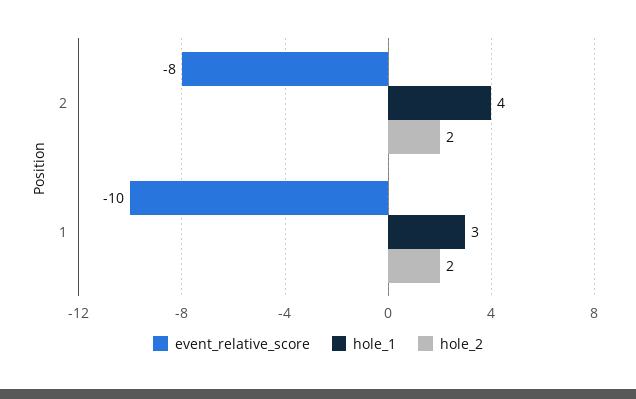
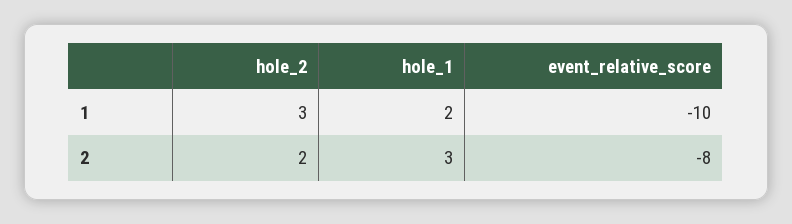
  {
    "event_relative_score": {
      "2": -8,
      "1": -10
    },
    "hole_1": {
-     "2": 4,
+     "2": 3,
-     "1": 3
+     "1": 2
    },
    "hole_2": {
      "2": 2,
-     "1": 2
+     "1": 3
    }
  }

